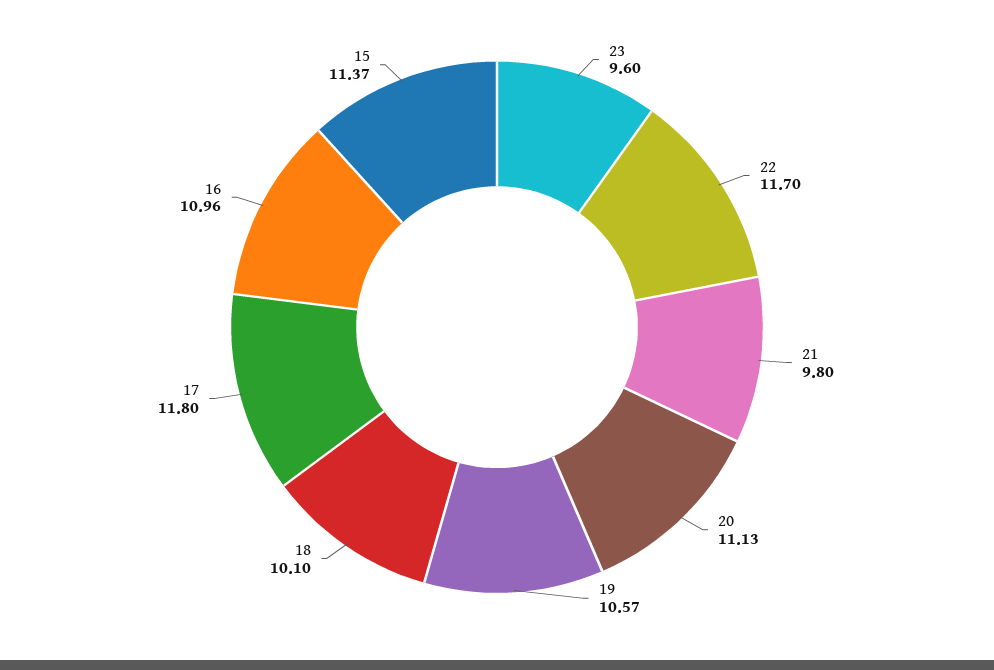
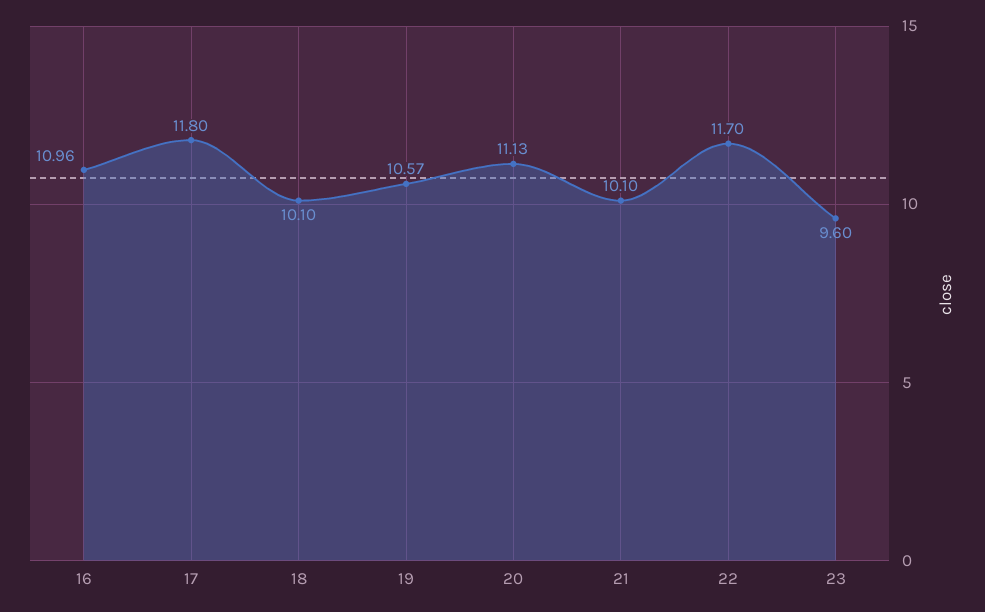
  {
    "23": 9.6,
    "22": 11.7,
-   "21": 9.8,
+   "21": 10.1,
    "20": 11.13,
    "19": 10.57,
    "18": 10.1,
    "17": 11.8,
-   "16": 10.96,
+   "16": 10.96
-   "15": 11.37
  }

